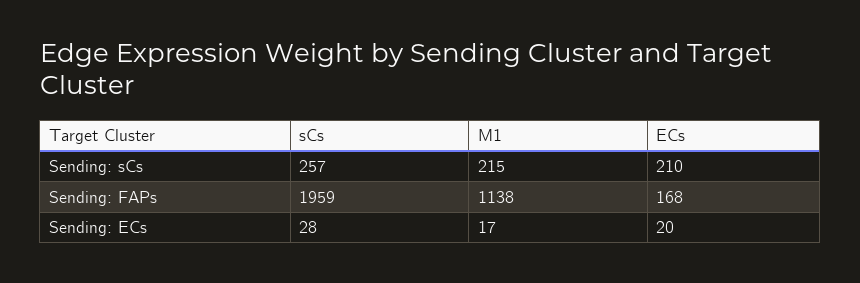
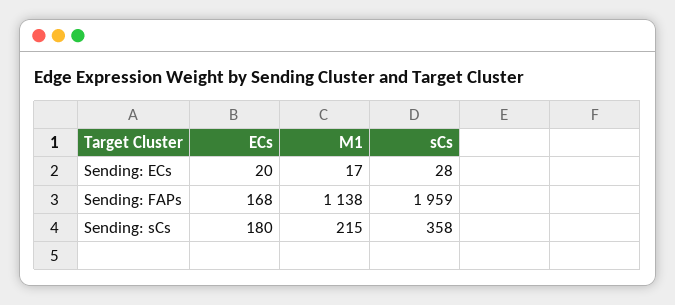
  {
    "sCs": {
-     "Sending: sCs": 257,
+     "Sending: sCs": 358,
      "Sending: FAPs": 1959,
      "Sending: ECs": 28
    },
    "M1": {
      "Sending: sCs": 215,
      "Sending: FAPs": 1138,
      "Sending: ECs": 17
    },
    "ECs": {
-     "Sending: sCs": 210,
+     "Sending: sCs": 180,
      "Sending: FAPs": 168,
      "Sending: ECs": 20
    }
  }

